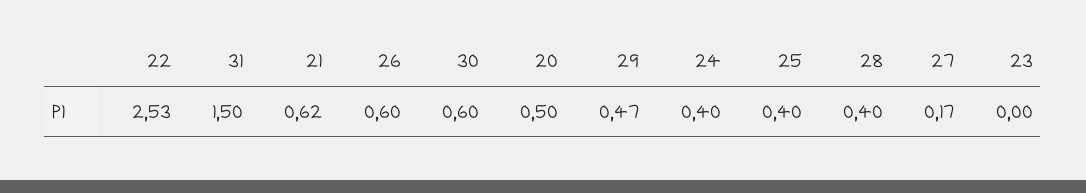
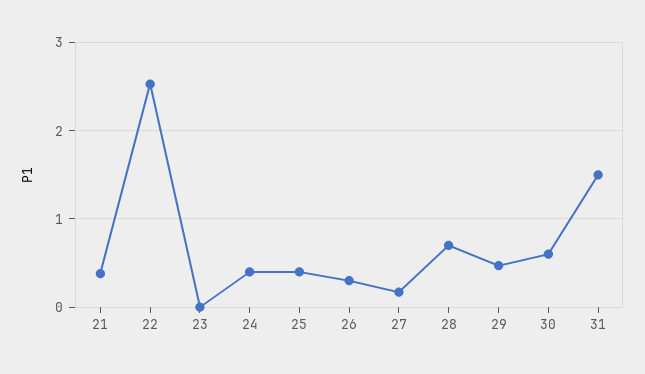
  {
    "22": 2.53,
    "31": 1.5,
-   "21": 0.62,
+   "21": 0.4,
-   "26": 0.6,
+   "26": 0.3,
    "30": 0.6,
-   "20": 0.5,
    "29": 0.47,
    "24": 0.4,
    "25": 0.4,
-   "28": 0.4,
+   "28": 0.7,
    "27": 0.17,
    "23": 0
  }

